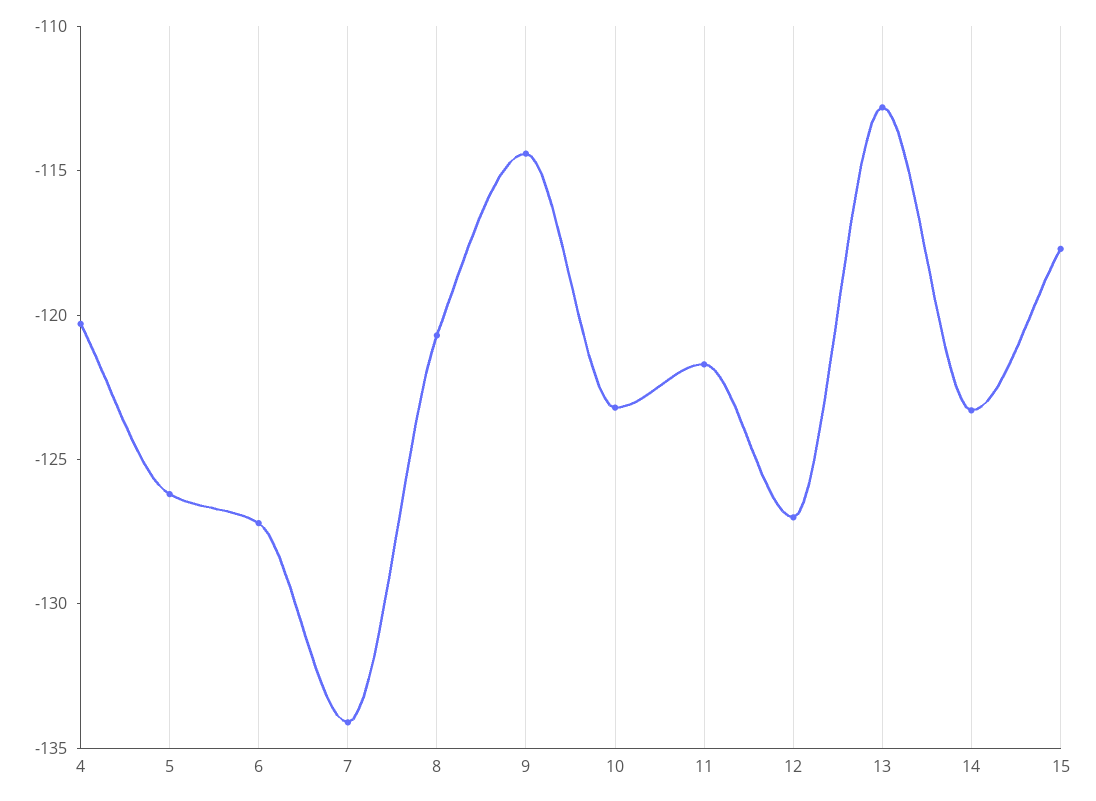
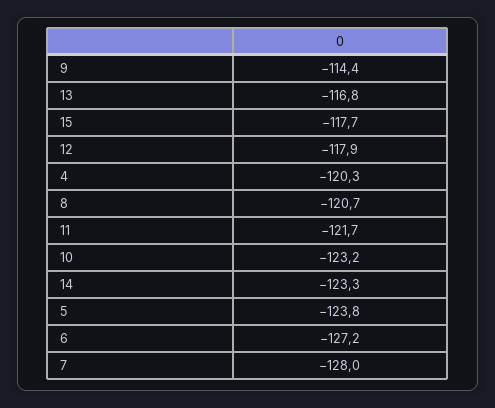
  {
    "4": -120.3,
-   "5": -126,
+   "5": -123.8,
    "6": -127.2,
-   "7": -134,
+   "7": -128,
    "8": -120.7,
    "9": -114.4,
    "10": -123.2,
    "11": -121.7,
-   "12": -127,
+   "12": -117.9,
-   "13": -113,
+   "13": -116.8,
    "14": -123.3,
    "15": -117.7
  }

